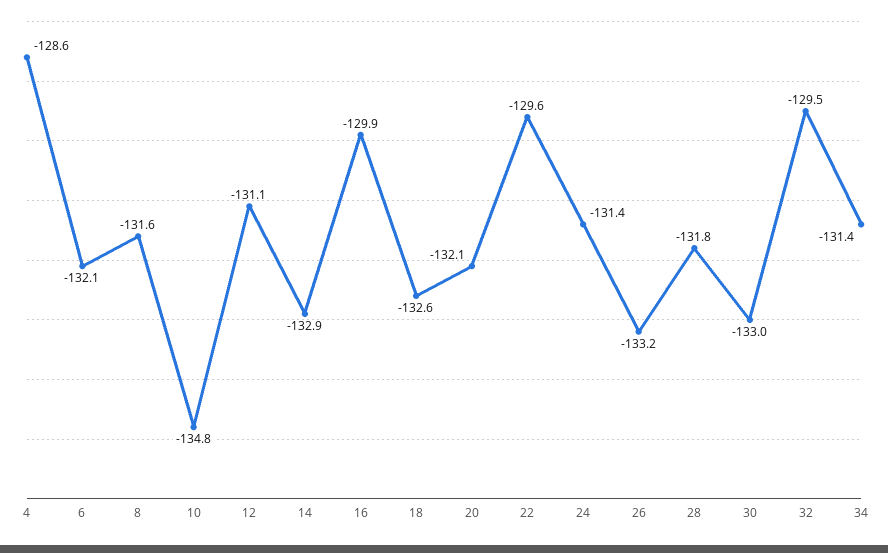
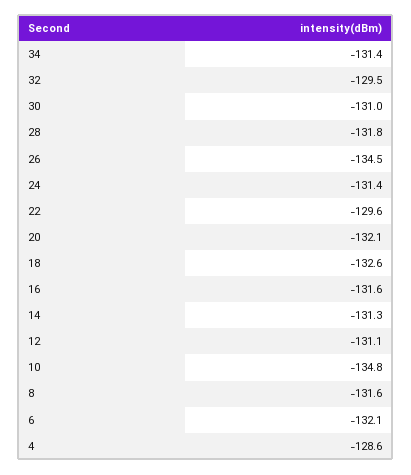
  {
    "4": -128.6,
    "6": -132.1,
    "8": -131.6,
    "10": -134.8,
    "12": -131.1,
-   "14": -132.9,
+   "14": -131.3,
-   "16": -129.9,
+   "16": -131.6,
    "18": -132.6,
    "20": -132.1,
    "22": -129.6,
    "24": -131.4,
-   "26": -133.2,
+   "26": -134.5,
    "28": -131.8,
-   "30": -133,
+   "30": -131,
    "32": -129.5,
    "34": -131.4
  }

